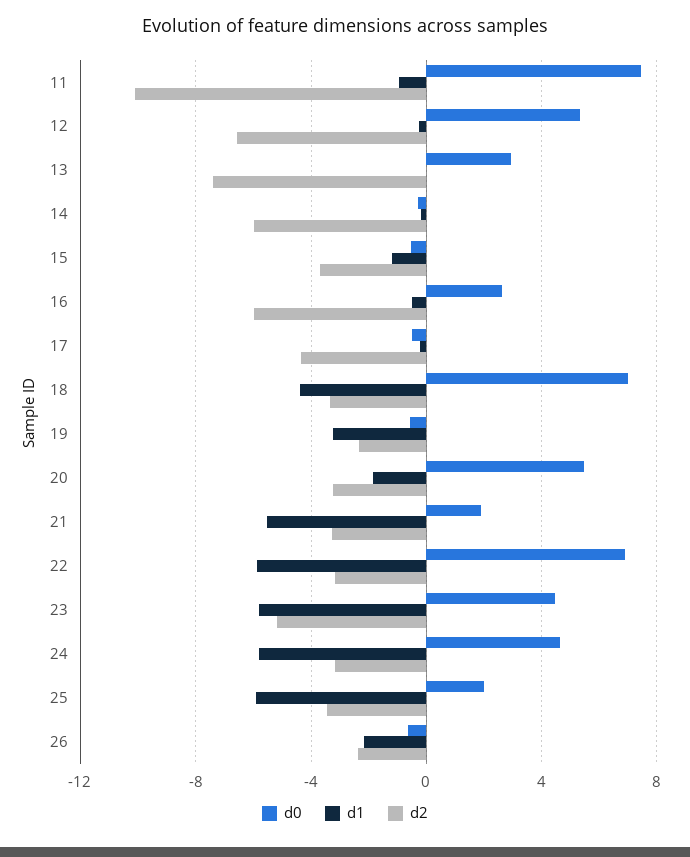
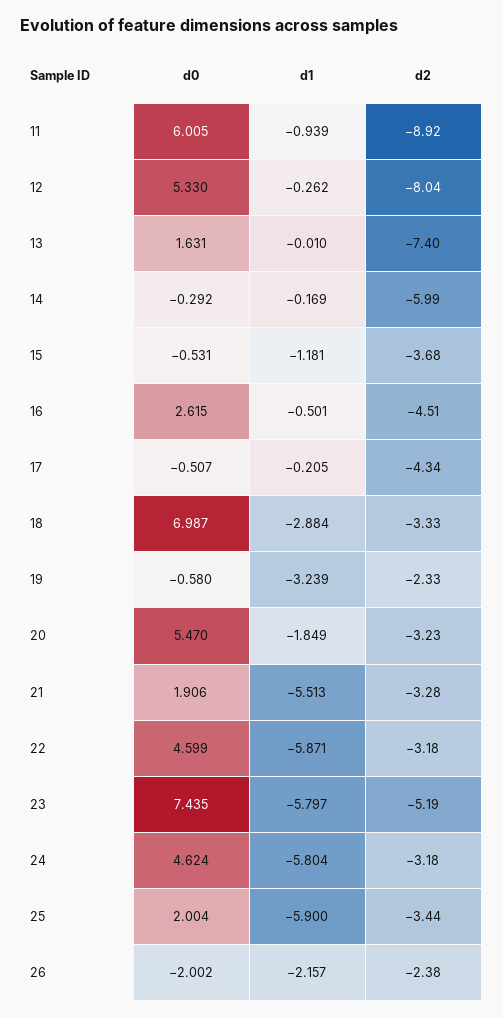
  {
    "d0": {
-     "11": 7.5,
+     "11": 6.005,
      "12": 5.33,
-     "13": 3,
+     "13": 1.631,
      "14": -0.292,
      "15": -0.531,
      "16": 2.615,
      "17": -0.507,
      "18": 6.987,
      "19": -0.58,
      "20": 5.47,
      "21": 1.906,
-     "22": 7,
+     "22": 4.599,
-     "23": 4.5,
+     "23": 7.435,
      "24": 4.624,
      "25": 2.004,
-     "26": -0.5
+     "26": -2.002
    },
    "d1": {
      "11": -0.939,
      "12": -0.262,
      "13": -0.01,
      "14": -0.169,
      "15": -1.181,
      "16": -0.501,
      "17": -0.205,
-     "18": -4.5,
+     "18": -2.884,
      "19": -3.239,
      "20": -1.849,
      "21": -5.513,
      "22": -5.871,
      "23": -5.797,
      "24": -5.804,
      "25": -5.9,
      "26": -2.157
    },
    "d2": {
-     "11": -10,
+     "11": -8.92,
-     "12": -6.5,
+     "12": -8.04,
      "13": -7.4,
      "14": -5.99,
      "15": -3.68,
-     "16": -6,
+     "16": -4.51,
      "17": -4.34,
      "18": -3.33,
      "19": -2.33,
      "20": -3.23,
      "21": -3.28,
      "22": -3.18,
      "23": -5.19,
      "24": -3.18,
      "25": -3.44,
      "26": -2.38
    }
  }

